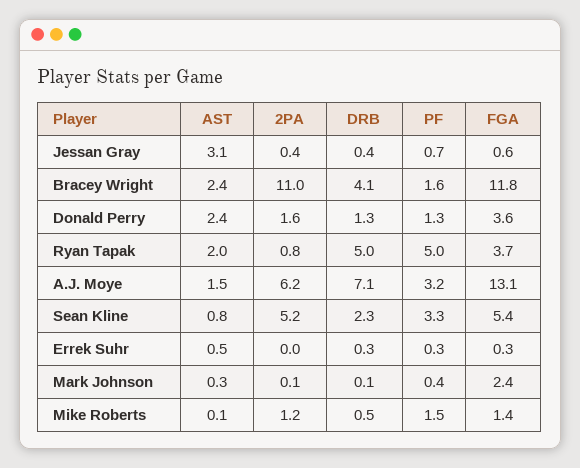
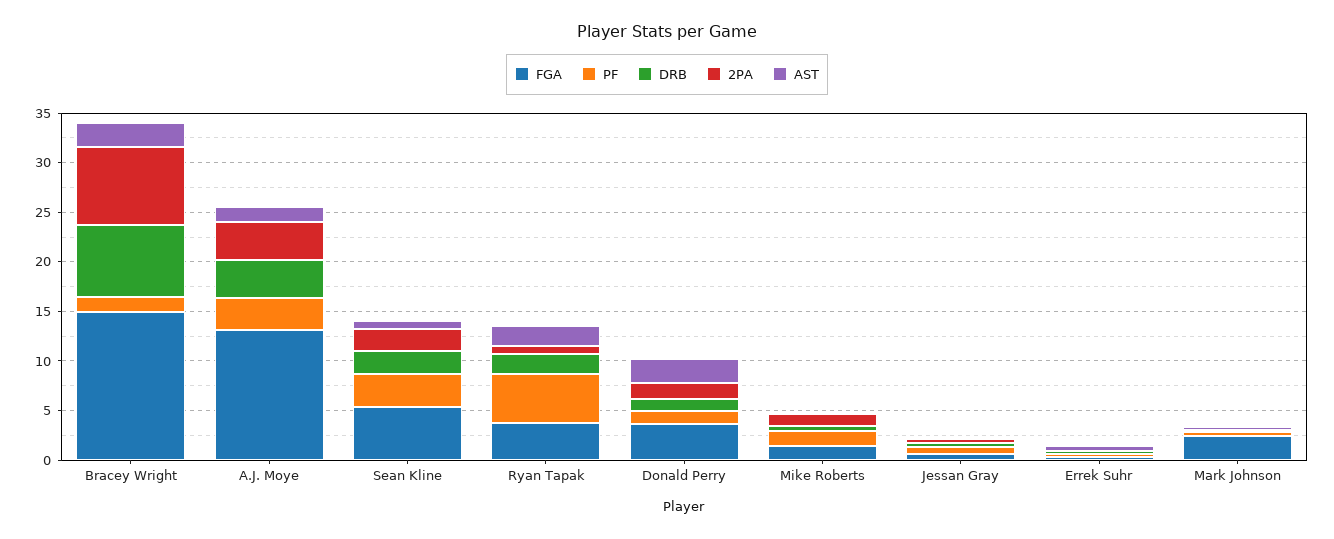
  {
    "AST": {
-     "Jessan Gray": 3.1,
+     "Jessan Gray": 0,
      "Bracey Wright": 2.4,
      "Donald Perry": 2.4,
      "Ryan Tapak": 2,
      "A.J. Moye": 1.5,
      "Sean Kline": 0.8,
      "Errek Suhr": 0.5,
      "Mark Johnson": 0.3,
      "Mike Roberts": 0.1
    },
    "2PA": {
      "Jessan Gray": 0.4,
-     "Bracey Wright": 11,
+     "Bracey Wright": 8,
      "Donald Perry": 1.6,
      "Ryan Tapak": 0.8,
-     "A.J. Moye": 6.2,
+     "A.J. Moye": 4,
-     "Sean Kline": 5.2,
+     "Sean Kline": 2,
      "Errek Suhr": 0,
      "Mark Johnson": 0.1,
      "Mike Roberts": 1.2
    },
    "DRB": {
      "Jessan Gray": 0.4,
-     "Bracey Wright": 4.1,
+     "Bracey Wright": 7,
      "Donald Perry": 1.3,
-     "Ryan Tapak": 5,
+     "Ryan Tapak": 2,
-     "A.J. Moye": 7.1,
+     "A.J. Moye": 4,
      "Sean Kline": 2.3,
      "Errek Suhr": 0.3,
      "Mark Johnson": 0.1,
      "Mike Roberts": 0.5
    },
    "PF": {
      "Jessan Gray": 0.7,
      "Bracey Wright": 1.6,
      "Donald Perry": 1.3,
      "Ryan Tapak": 5,
      "A.J. Moye": 3.2,
      "Sean Kline": 3.3,
      "Errek Suhr": 0.3,
      "Mark Johnson": 0.4,
      "Mike Roberts": 1.5
    },
    "FGA": {
      "Jessan Gray": 0.6,
-     "Bracey Wright": 11.8,
+     "Bracey Wright": 15,
      "Donald Perry": 3.6,
      "Ryan Tapak": 3.7,
      "A.J. Moye": 13.1,
      "Sean Kline": 5.4,
      "Errek Suhr": 0.3,
      "Mark Johnson": 2.4,
      "Mike Roberts": 1.4
    }
  }

